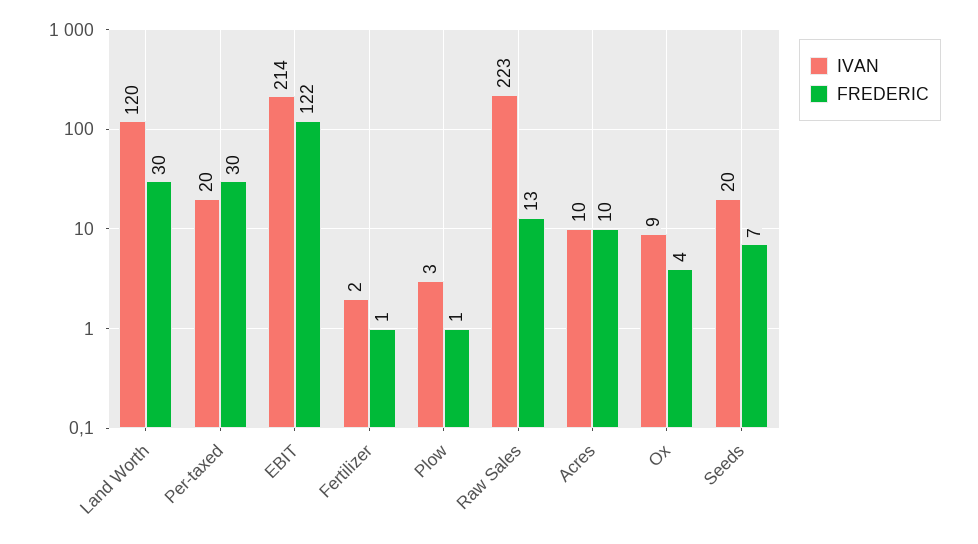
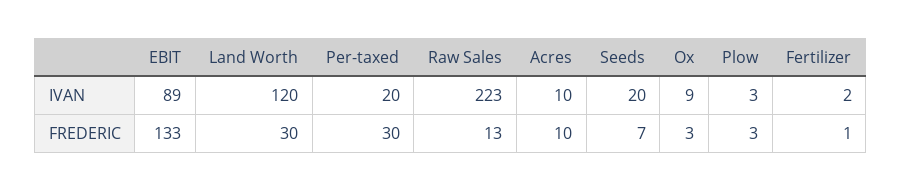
  {
    "IVAN": {
      "Land Worth": 120,
      "Per-taxed": 20,
-     "EBIT": 214,
+     "EBIT": 89,
      "Fertilizer": 2,
      "Plow": 3,
      "Raw Sales": 223,
      "Acres": 10,
      "Ox": 9,
      "Seeds": 20
    },
    "FREDERIC": {
      "Land Worth": 30,
      "Per-taxed": 30,
-     "EBIT": 122,
+     "EBIT": 133,
      "Fertilizer": 1,
-     "Plow": 1,
+     "Plow": 3,
      "Raw Sales": 13,
      "Acres": 10,
-     "Ox": 4,
+     "Ox": 3,
      "Seeds": 7
    }
  }

